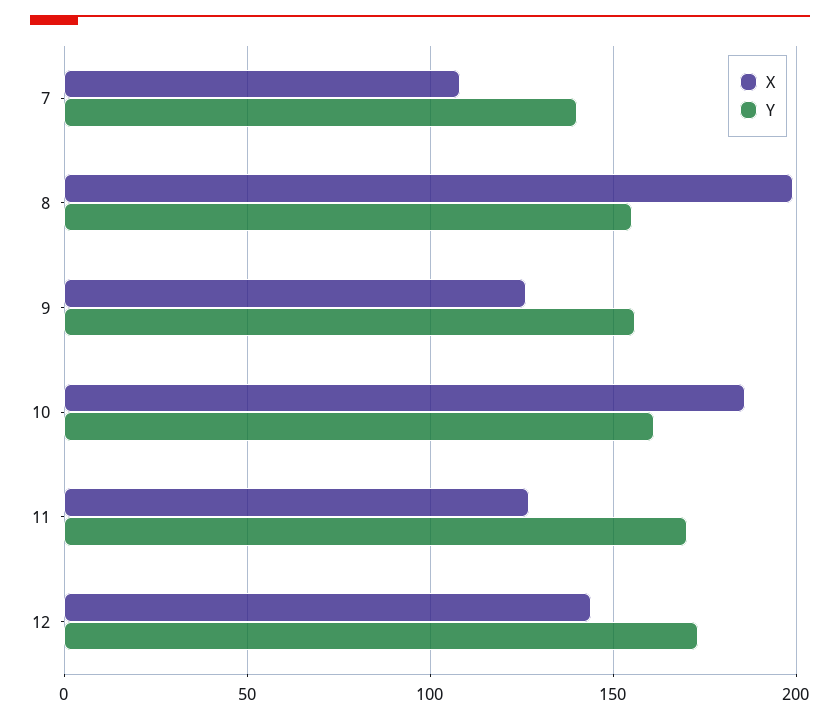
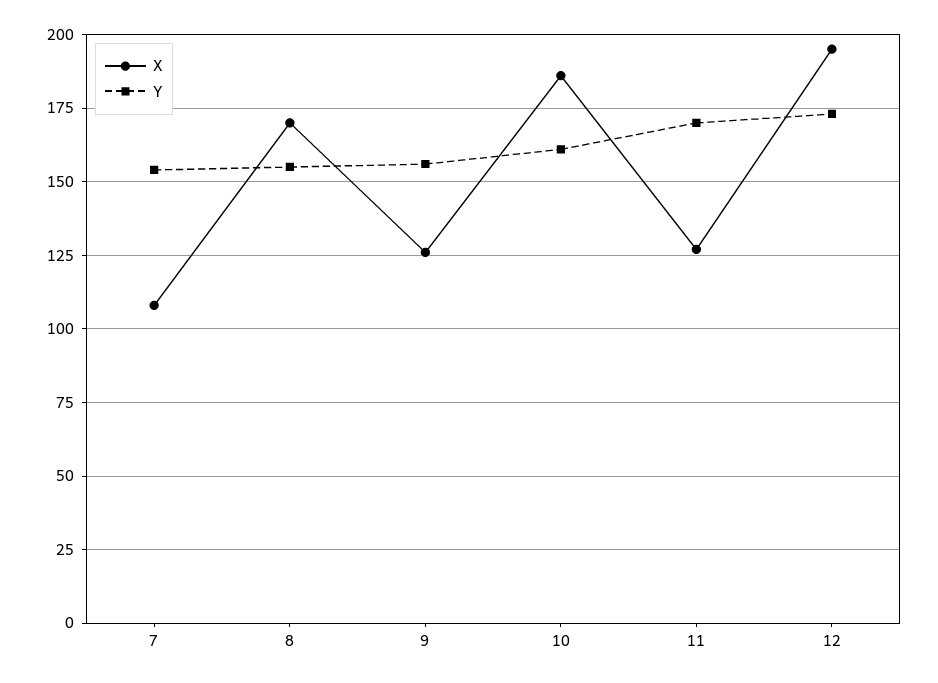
  {
    "X": {
      "7": 110,
-     "8": 200,
+     "8": 170,
      "9": 125,
      "10": 185,
      "11": 125,
-     "12": 145
+     "12": 195
    },
    "Y": {
-     "7": 140,
+     "7": 155,
      "8": 155,
      "9": 155,
      "10": 160,
      "11": 170,
      "12": 175
    }
  }

